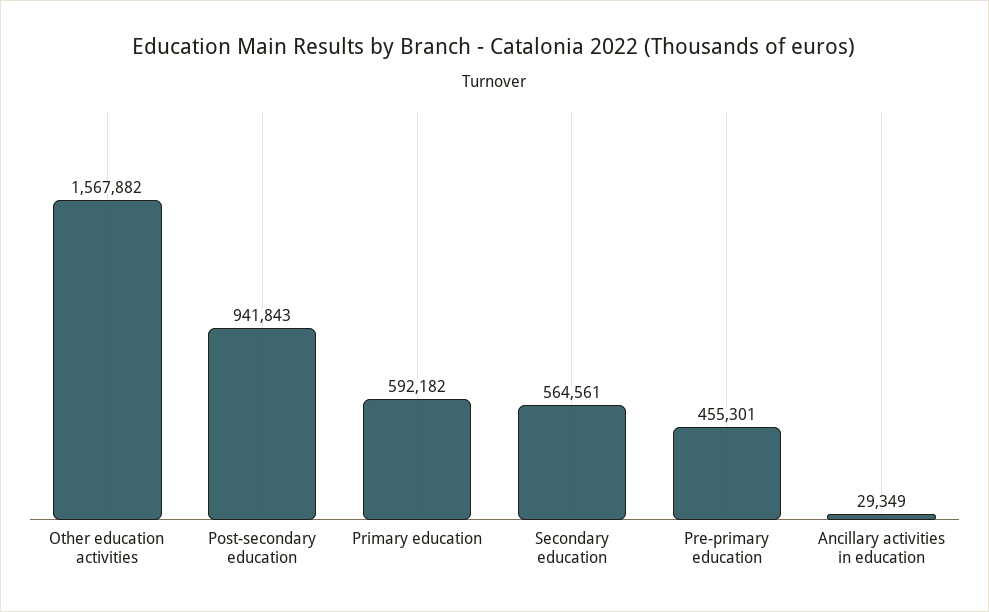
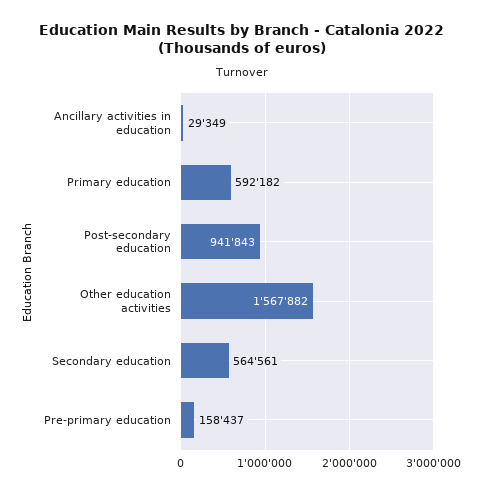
  {
    "Other education activities": 1567882,
    "Post-secondary education": 941843,
    "Primary education": 592182,
    "Secondary education": 564561,
-   "Pre-primary education": 455301,
+   "Pre-primary education": 158437,
    "Ancillary activities in education": 29349
  }

